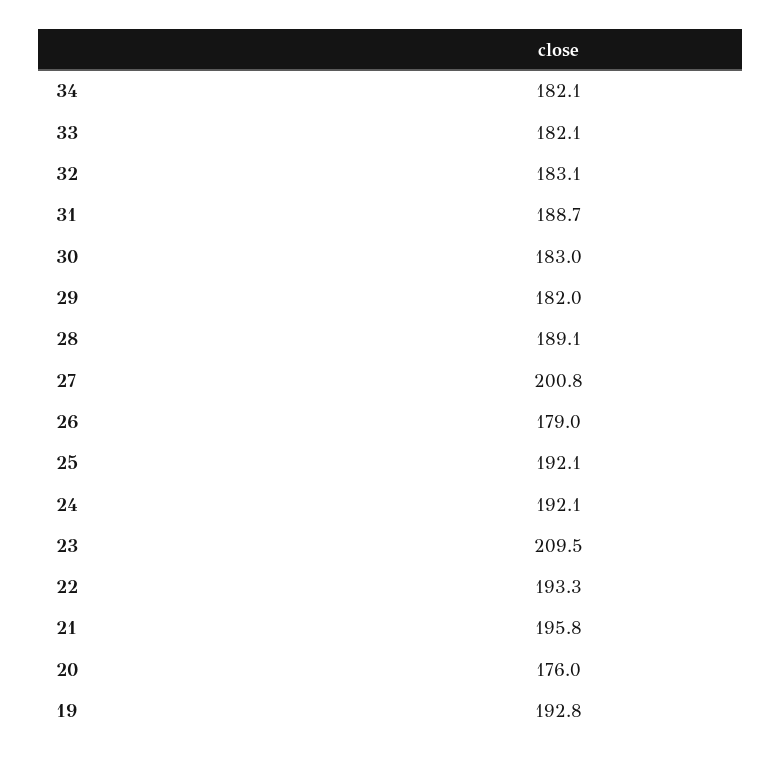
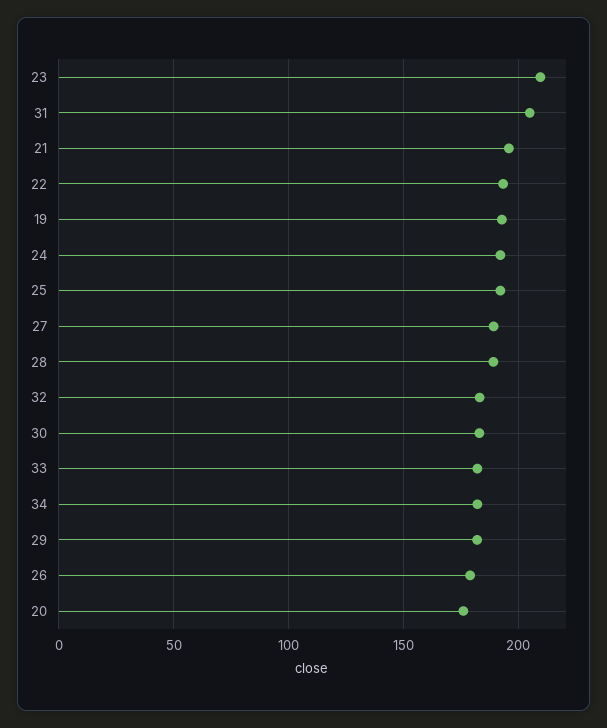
  {
    "34": 182.1,
    "33": 182.1,
    "32": 183.1,
-   "31": 188.7,
+   "31": 205,
    "30": 183,
    "29": 182,
    "28": 189.1,
-   "27": 200.8,
+   "27": 190,
    "26": 179,
    "25": 192.1,
    "24": 192.1,
    "23": 209.5,
    "22": 193.3,
    "21": 195.8,
    "20": 176,
    "19": 192.8
  }

